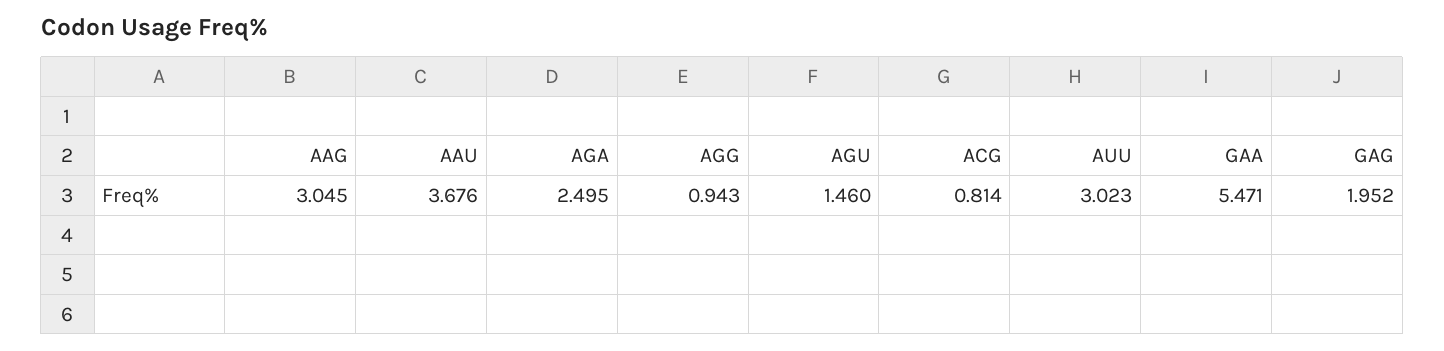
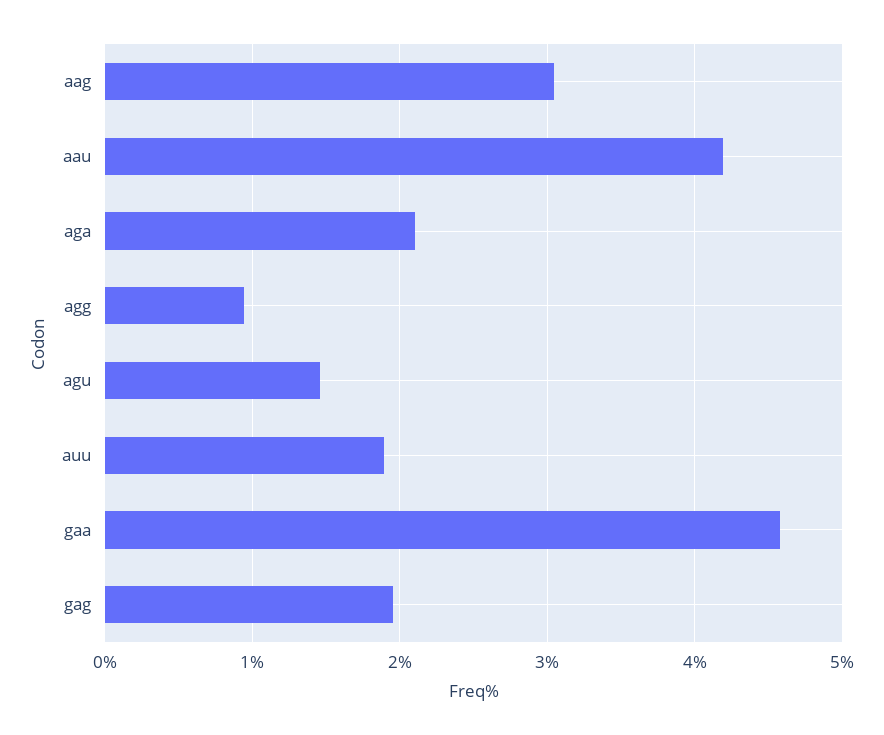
  {
    "AAG": 3.045,
-   "AAU": 3.676,
+   "AAU": 4.2,
-   "AGA": 2.495,
+   "AGA": 2.1,
    "AGG": 0.943,
    "AGU": 1.46,
-   "ACG": 0.814,
-   "AUU": 3.023,
+   "AUU": 1.9,
-   "GAA": 5.471,
+   "GAA": 4.6,
    "GAG": 1.952
  }

